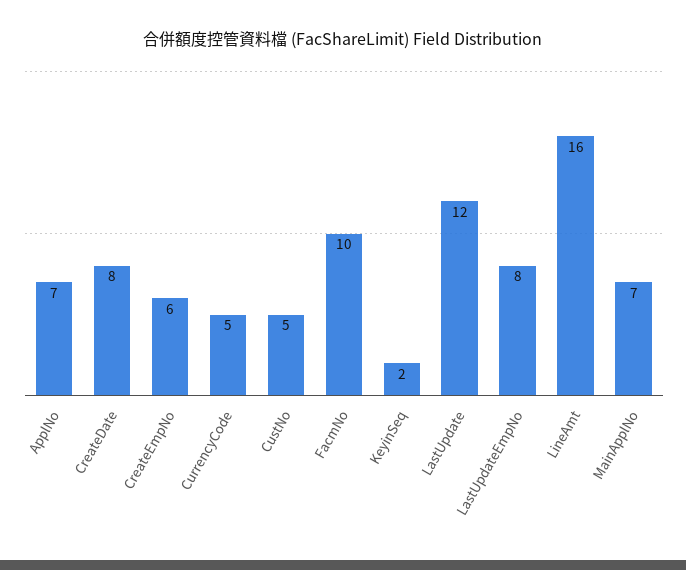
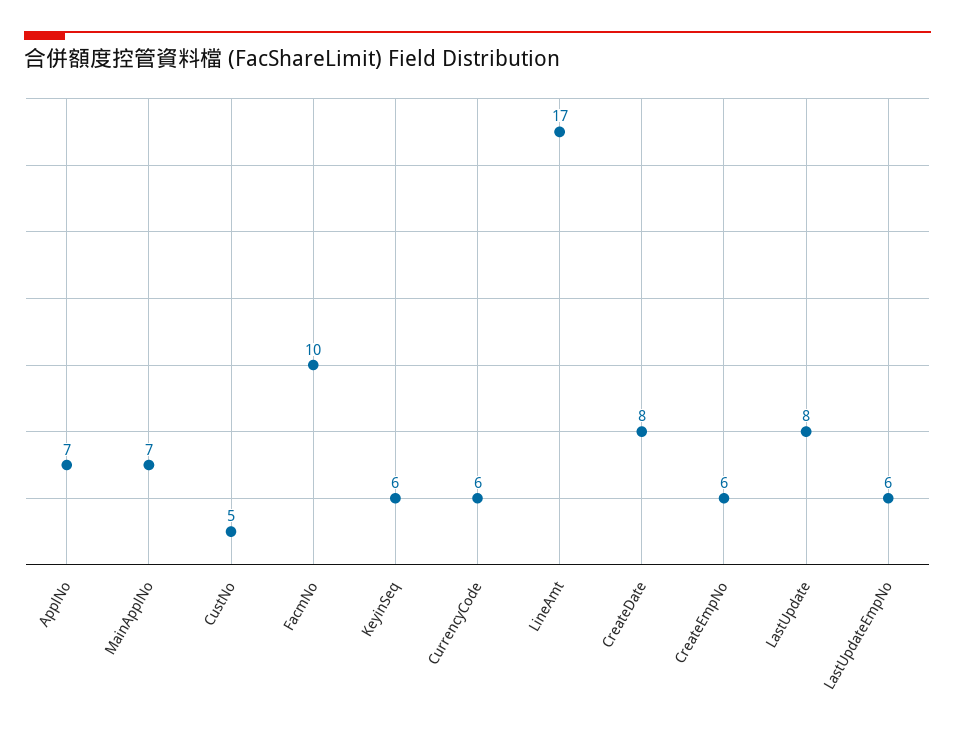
  {
    "ApplNo": 7,
    "CreateDate": 8,
    "CreateEmpNo": 6,
-   "CurrencyCode": 5,
+   "CurrencyCode": 6,
    "CustNo": 5,
    "FacmNo": 10,
-   "KeyinSeq": 2,
+   "KeyinSeq": 6,
-   "LastUpdate": 12,
+   "LastUpdate": 8,
-   "LastUpdateEmpNo": 8,
+   "LastUpdateEmpNo": 6,
-   "LineAmt": 16,
+   "LineAmt": 17,
    "MainApplNo": 7
  }

